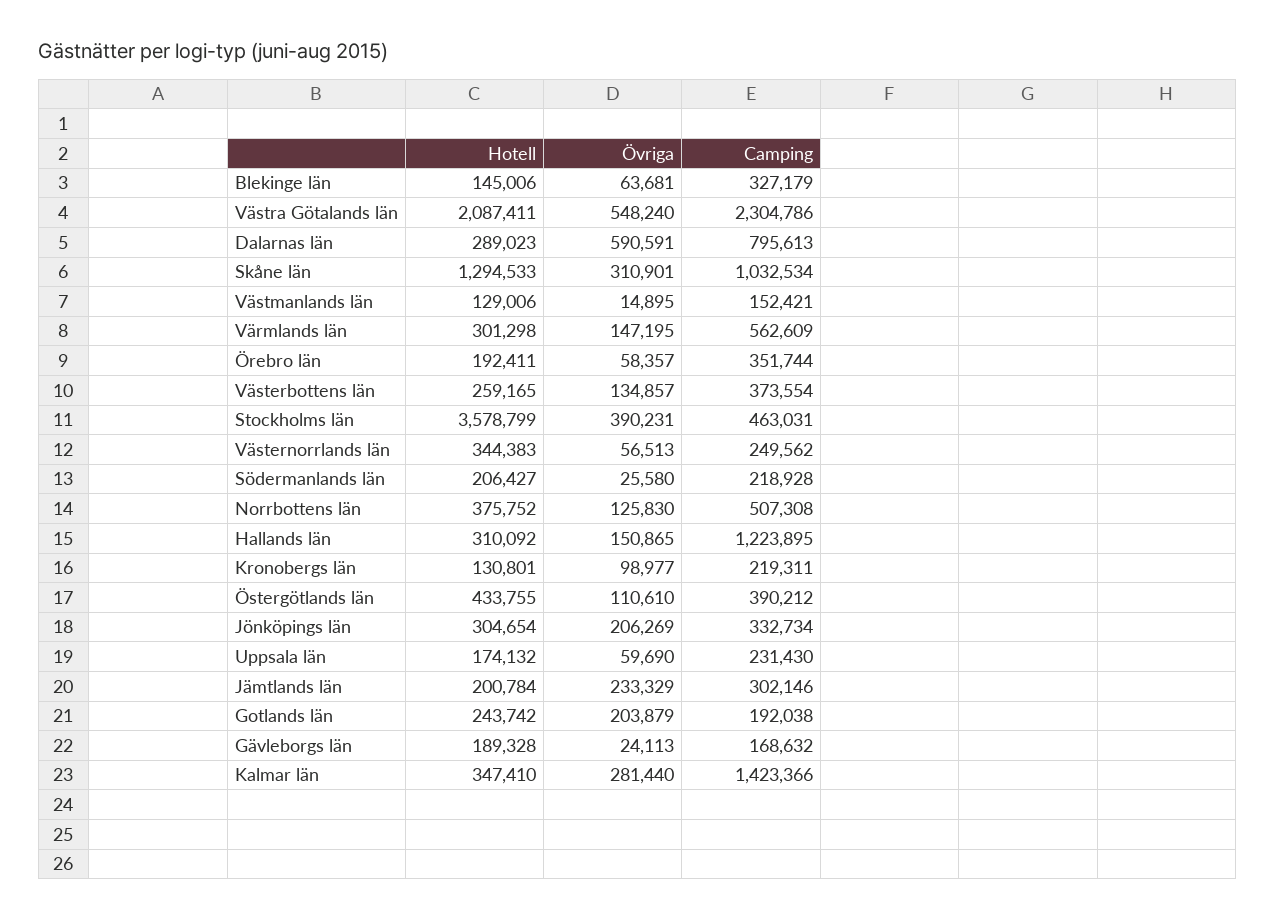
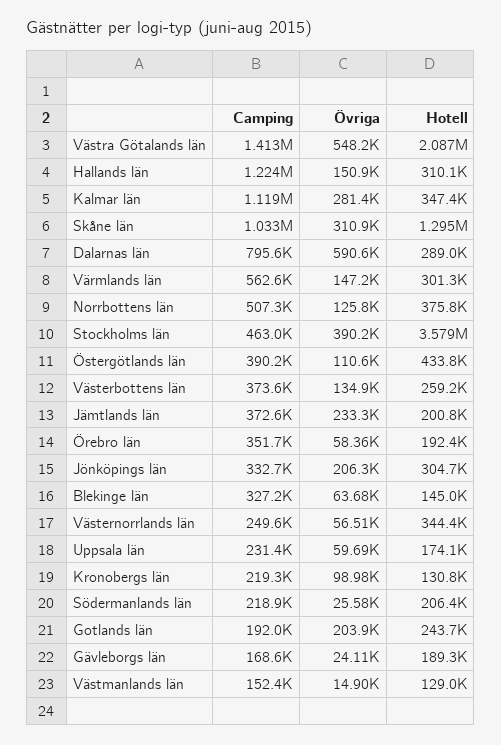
  {
    "Hotell": {
      "Blekinge län": 145006,
      "Västra Götalands län": 2087411,
      "Dalarnas län": 289023,
      "Skåne län": 1294533,
      "Västmanlands län": 129006,
      "Värmlands län": 301298,
      "Örebro län": 192411,
      "Västerbottens län": 259165,
      "Stockholms län": 3578799,
      "Västernorrlands län": 344383,
      "Södermanlands län": 206427,
      "Norrbottens län": 375752,
      "Hallands län": 310092,
      "Kronobergs län": 130801,
      "Östergötlands län": 433755,
      "Jönköpings län": 304654,
      "Uppsala län": 174132,
      "Jämtlands län": 200784,
      "Gotlands län": 243742,
      "Gävleborgs län": 189328,
      "Kalmar län": 347410
    },
    "Övriga": {
      "Blekinge län": 63681,
      "Västra Götalands län": 548240,
      "Dalarnas län": 590591,
      "Skåne län": 310901,
      "Västmanlands län": 14895,
      "Värmlands län": 147195,
      "Örebro län": 58357,
      "Västerbottens län": 134857,
      "Stockholms län": 390231,
      "Västernorrlands län": 56513,
      "Södermanlands län": 25580,
      "Norrbottens län": 125830,
      "Hallands län": 150865,
      "Kronobergs län": 98977,
      "Östergötlands län": 110610,
      "Jönköpings län": 206269,
      "Uppsala län": 59690,
      "Jämtlands län": 233329,
      "Gotlands län": 203879,
      "Gävleborgs län": 24113,
      "Kalmar län": 281440
    },
    "Camping": {
      "Blekinge län": 327179,
-     "Västra Götalands län": 2304786,
+     "Västra Götalands län": 1413000,
      "Dalarnas län": 795613,
      "Skåne län": 1032534,
      "Västmanlands län": 152421,
      "Värmlands län": 562609,
      "Örebro län": 351744,
      "Västerbottens län": 373554,
      "Stockholms län": 463031,
      "Västernorrlands län": 249562,
      "Södermanlands län": 218928,
      "Norrbottens län": 507308,
      "Hallands län": 1223895,
      "Kronobergs län": 219311,
      "Östergötlands län": 390212,
      "Jönköpings län": 332734,
      "Uppsala län": 231430,
-     "Jämtlands län": 302146,
+     "Jämtlands län": 372600,
      "Gotlands län": 192038,
      "Gävleborgs län": 168632,
-     "Kalmar län": 1423366
+     "Kalmar län": 1119000
    }
  }

